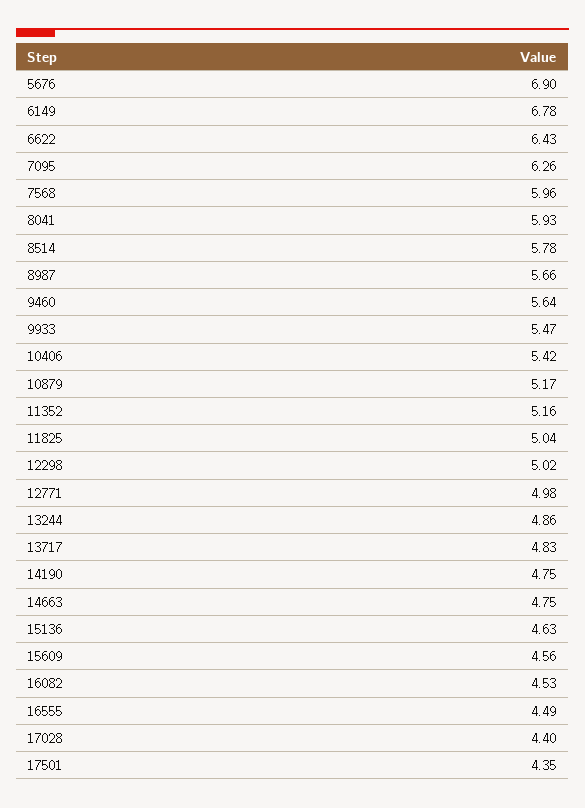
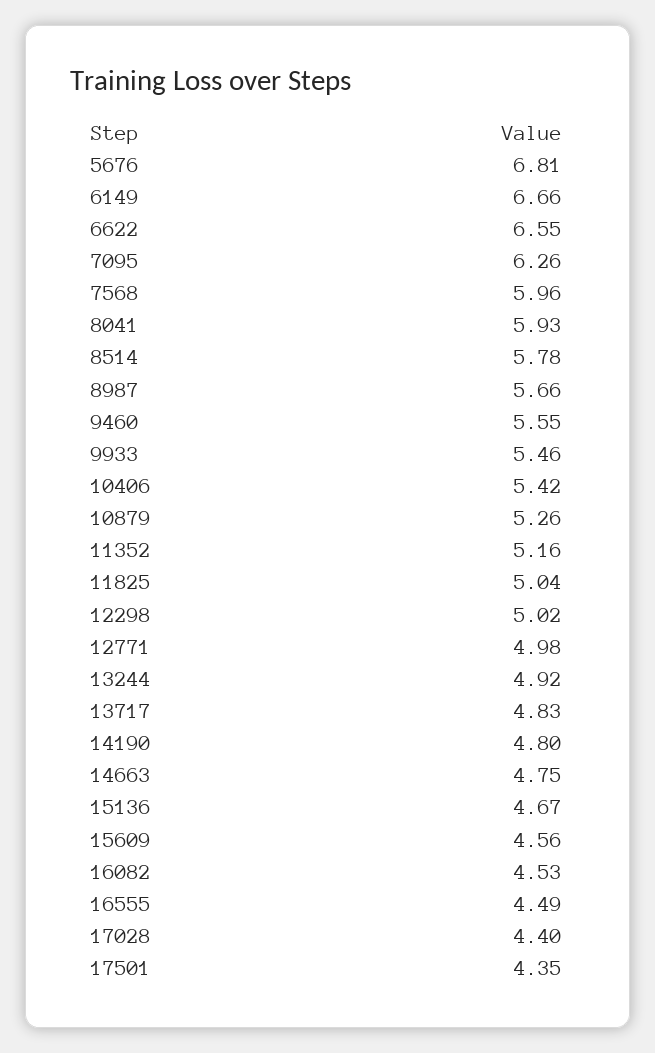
  {
-   "5676": 6.9,
+   "5676": 6.81,
-   "6149": 6.78,
+   "6149": 6.66,
-   "6622": 6.43,
+   "6622": 6.55,
    "7095": 6.26,
    "7568": 5.96,
    "8041": 5.93,
    "8514": 5.78,
    "8987": 5.66,
-   "9460": 5.64,
+   "9460": 5.55,
-   "9933": 5.47,
+   "9933": 5.46,
    "10406": 5.42,
-   "10879": 5.17,
+   "10879": 5.26,
    "11352": 5.16,
    "11825": 5.04,
    "12298": 5.02,
    "12771": 4.98,
-   "13244": 4.86,
+   "13244": 4.92,
    "13717": 4.83,
-   "14190": 4.75,
+   "14190": 4.8,
    "14663": 4.75,
-   "15136": 4.63,
+   "15136": 4.67,
    "15609": 4.56,
    "16082": 4.53,
    "16555": 4.49,
    "17028": 4.4,
    "17501": 4.35
  }

